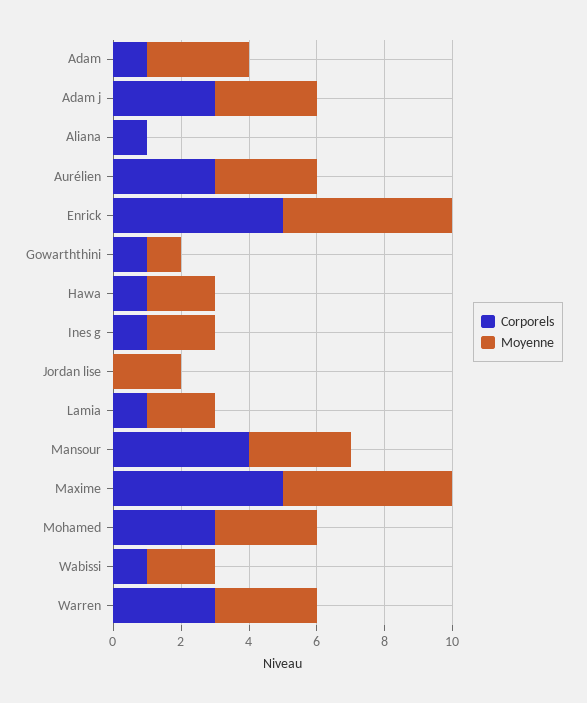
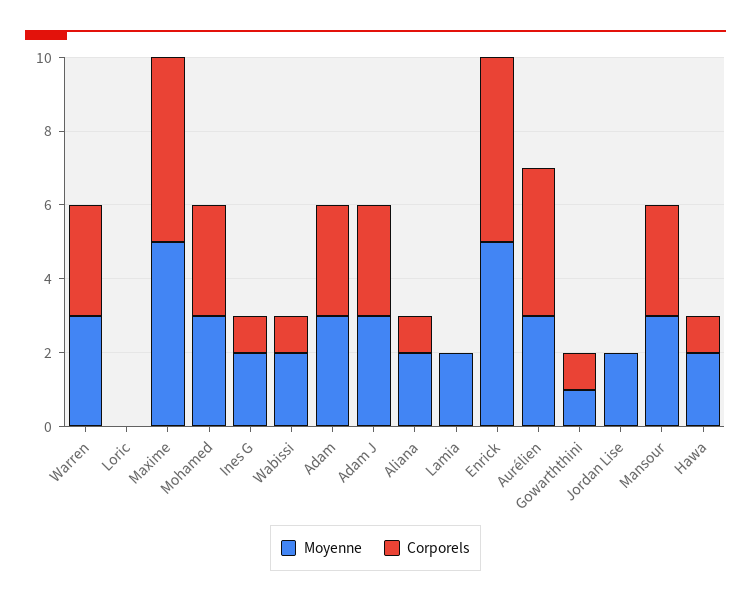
  {
    "Corporels": {
-     "Adam": 1,
+     "Adam": 3,
      "Adam j": 3,
      "Aliana": 1,
-     "Aurélien": 3,
+     "Aurélien": 4,
      "Enrick": 5,
      "Gowarththini": 1,
      "Hawa": 1,
      "Ines g": 1,
      "Jordan lise": 0,
-     "Lamia": 1,
+     "Lamia": 0,
-     "Mansour": 4,
+     "Mansour": 3,
      "Maxime": 5,
      "Mohamed": 3,
      "Wabissi": 1,
-     "Warren": 3
+     "Warren": 3,
+     "Loric": 0
    },
    "Moyenne": {
      "Adam": 3,
      "Adam j": 3,
-     "Aliana": 0,
+     "Aliana": 2,
      "Aurélien": 3,
      "Enrick": 5,
      "Gowarththini": 1,
      "Hawa": 2,
      "Ines g": 2,
      "Jordan lise": 2,
      "Lamia": 2,
      "Mansour": 3,
      "Maxime": 5,
      "Mohamed": 3,
      "Wabissi": 2,
-     "Warren": 3
+     "Warren": 3,
+     "Loric": 0
    }
  }

